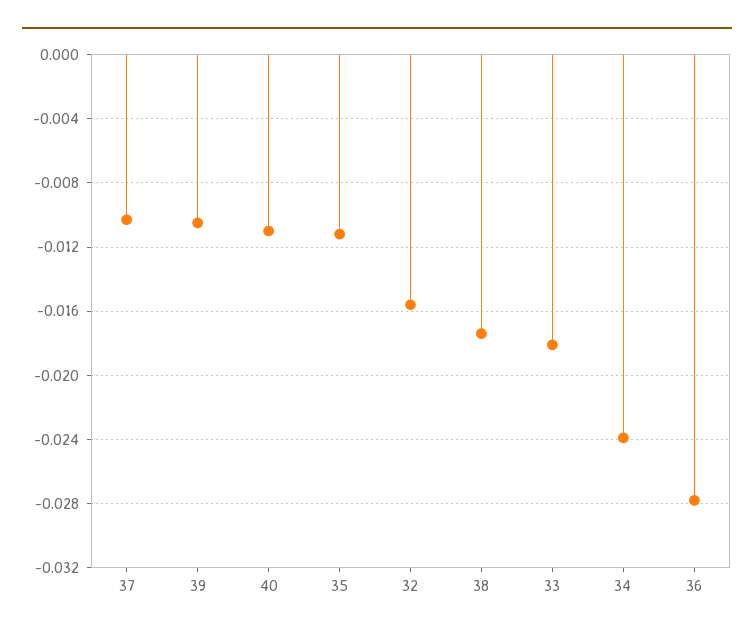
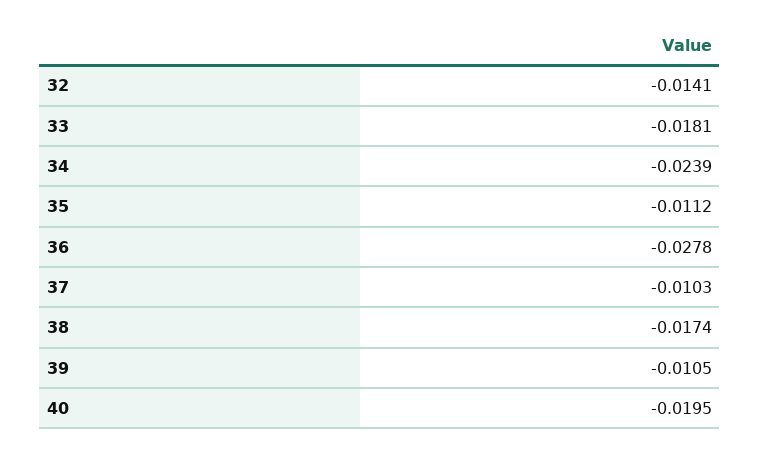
  {
    "37": -0.0103,
    "39": -0.0105,
-   "40": -0.011,
+   "40": -0.0195,
    "35": -0.0112,
-   "32": -0.0155,
+   "32": -0.0141,
    "38": -0.0174,
    "33": -0.0181,
    "34": -0.0239,
    "36": -0.0278
  }

